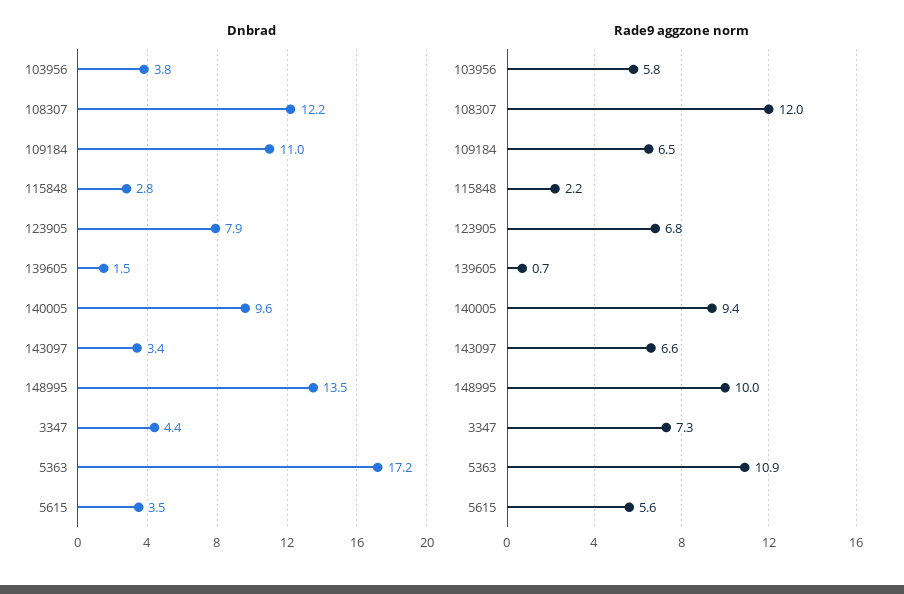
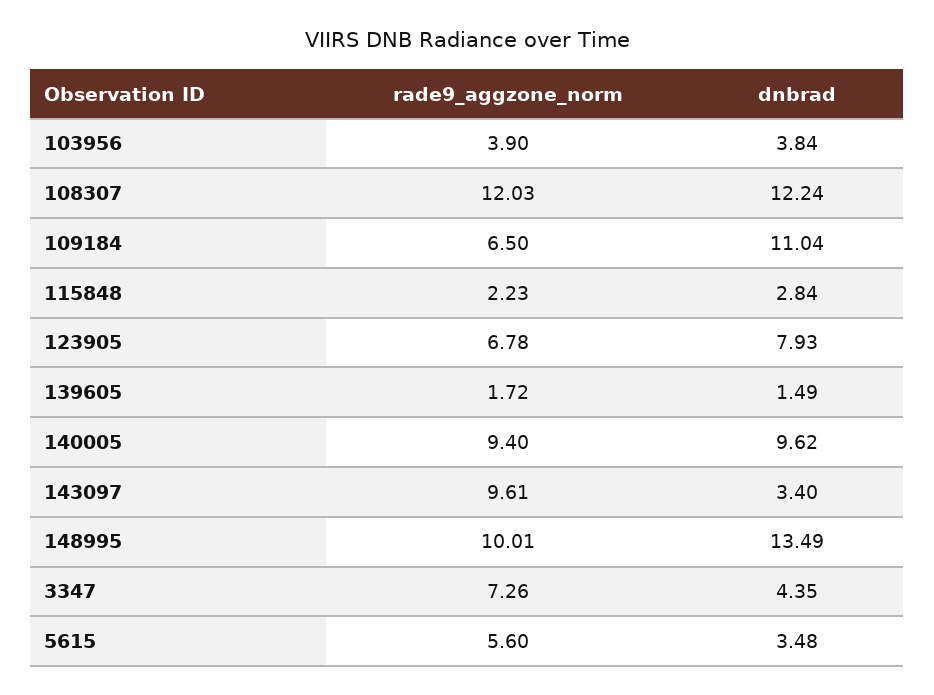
  {
    "Dnbrad": {
      "103956": 3.84,
      "108307": 12.24,
      "109184": 11.04,
      "115848": 2.84,
      "123905": 7.93,
      "139605": 1.49,
      "140005": 9.62,
      "143097": 3.4,
      "148995": 13.49,
      "3347": 4.35,
-     "5363": 17.2,
      "5615": 3.48
    },
    "Rade9 aggzone norm": {
-     "103956": 5.8,
+     "103956": 3.9,
      "108307": 12.03,
      "109184": 6.5,
      "115848": 2.23,
      "123905": 6.78,
-     "139605": 0.7,
+     "139605": 1.72,
      "140005": 9.4,
-     "143097": 6.6,
+     "143097": 9.61,
      "148995": 10.01,
      "3347": 7.26,
-     "5363": 10.9,
      "5615": 5.6
    }
  }

